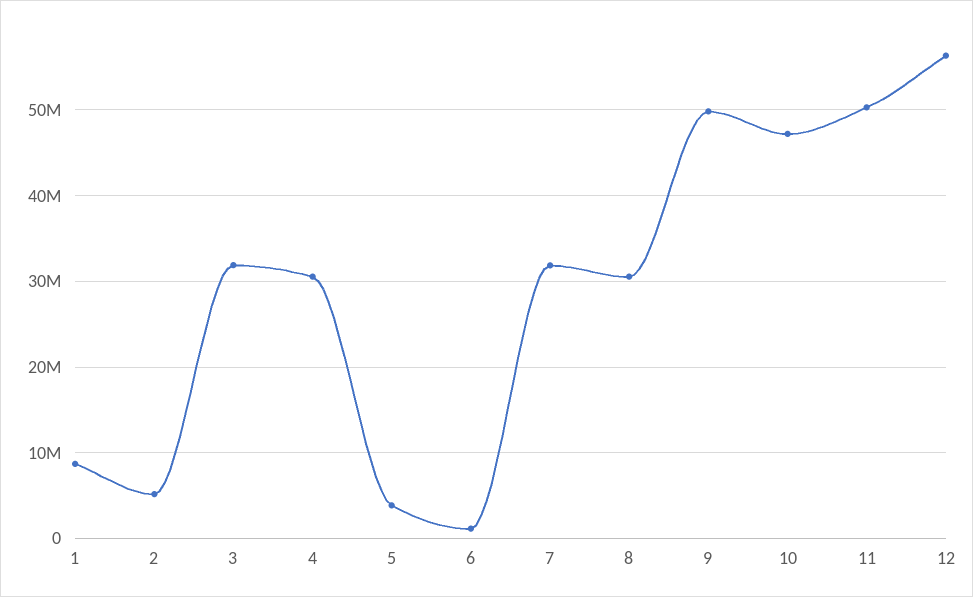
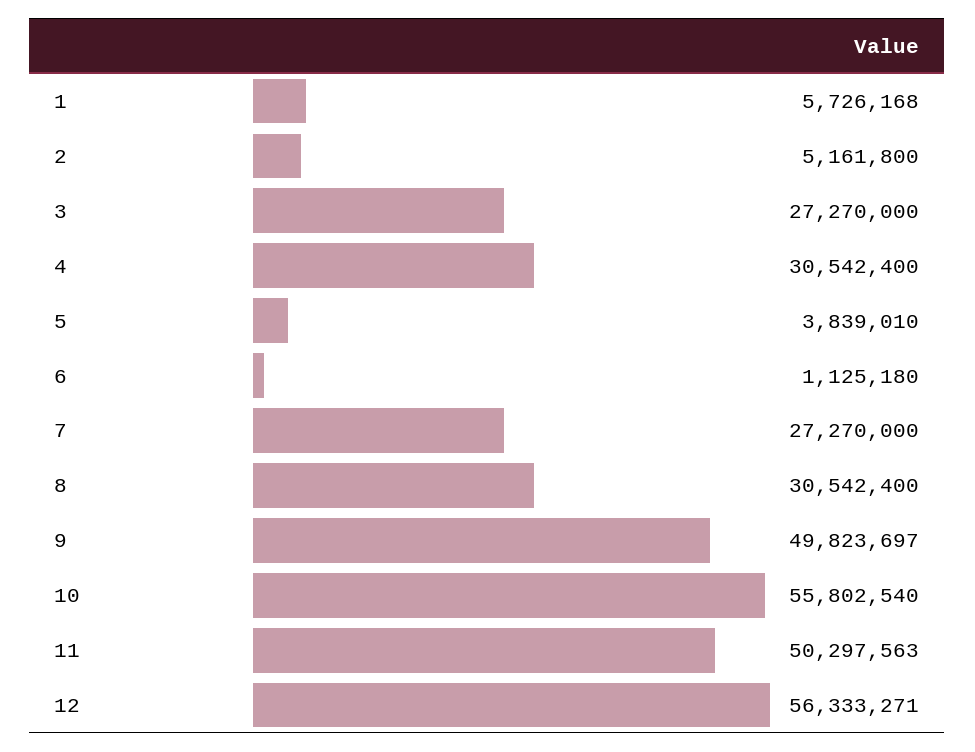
  {
-   "1": 9000000,
+   "1": 5726168,
    "2": 5161800,
-   "3": 32000000,
+   "3": 27270000,
    "4": 30542400,
    "5": 3839010,
    "6": 1125180,
-   "7": 32000000,
+   "7": 27270000,
    "8": 30542400,
    "9": 49823697,
-   "10": 47000000,
+   "10": 55802540,
    "11": 50297563,
    "12": 56333271
  }

